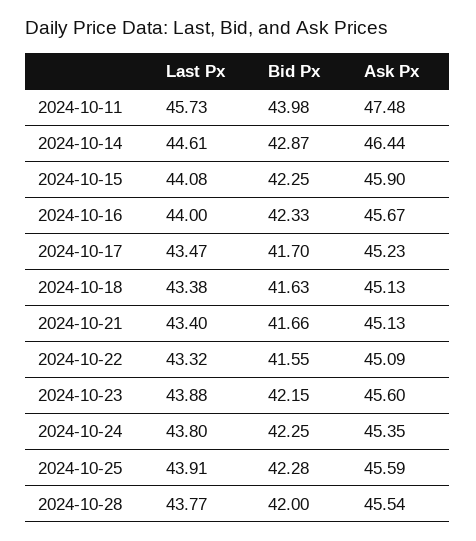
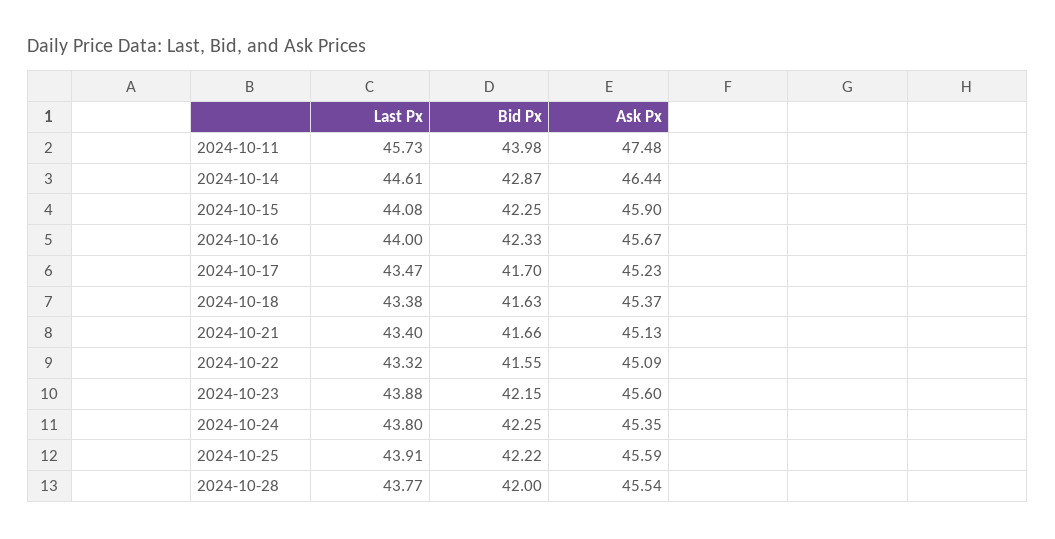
  {
    "Last Px": {
      "2024-10-11": 45.73,
      "2024-10-14": 44.61,
      "2024-10-15": 44.08,
      "2024-10-16": 44,
      "2024-10-17": 43.47,
      "2024-10-18": 43.38,
      "2024-10-21": 43.4,
      "2024-10-22": 43.32,
      "2024-10-23": 43.88,
      "2024-10-24": 43.8,
      "2024-10-25": 43.91,
      "2024-10-28": 43.77
    },
    "Bid Px": {
      "2024-10-11": 43.98,
      "2024-10-14": 42.87,
      "2024-10-15": 42.25,
      "2024-10-16": 42.33,
      "2024-10-17": 41.7,
      "2024-10-18": 41.63,
      "2024-10-21": 41.66,
      "2024-10-22": 41.55,
      "2024-10-23": 42.15,
      "2024-10-24": 42.25,
-     "2024-10-25": 42.28,
+     "2024-10-25": 42.22,
      "2024-10-28": 42
    },
    "Ask Px": {
      "2024-10-11": 47.48,
      "2024-10-14": 46.44,
      "2024-10-15": 45.9,
      "2024-10-16": 45.67,
      "2024-10-17": 45.23,
-     "2024-10-18": 45.13,
+     "2024-10-18": 45.37,
      "2024-10-21": 45.13,
      "2024-10-22": 45.09,
      "2024-10-23": 45.6,
      "2024-10-24": 45.35,
      "2024-10-25": 45.59,
      "2024-10-28": 45.54
    }
  }

